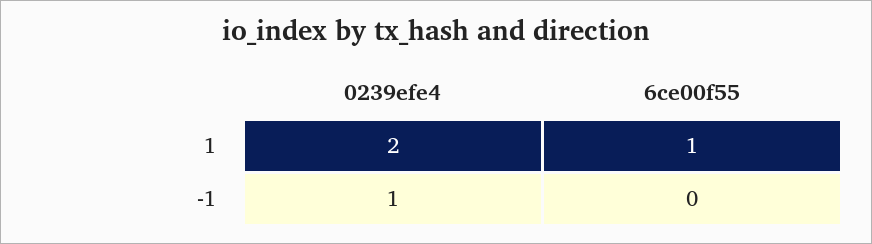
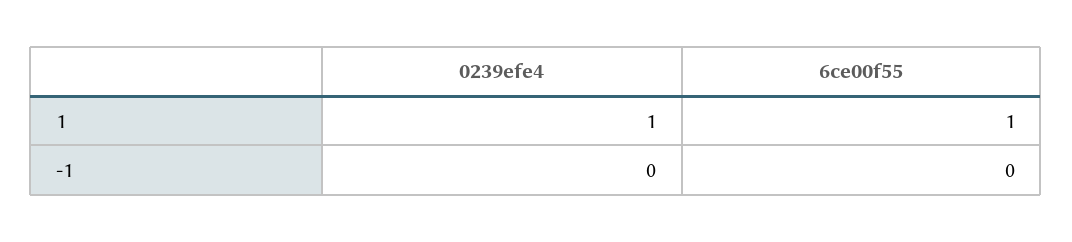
  {
    "0239efe4": {
-     "1": 2,
+     "1": 1,
-     "-1": 1
+     "-1": 0
    },
    "6ce00f55": {
      "1": 1,
      "-1": 0
    }
  }

